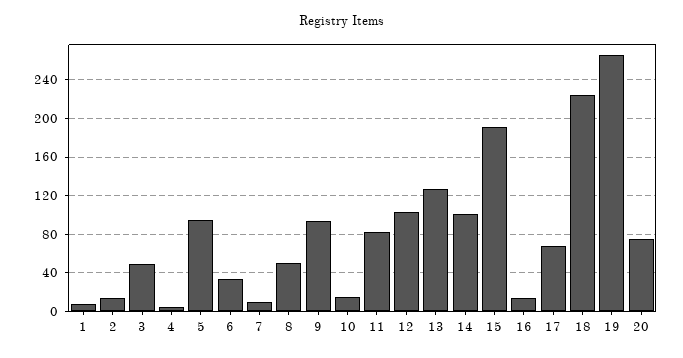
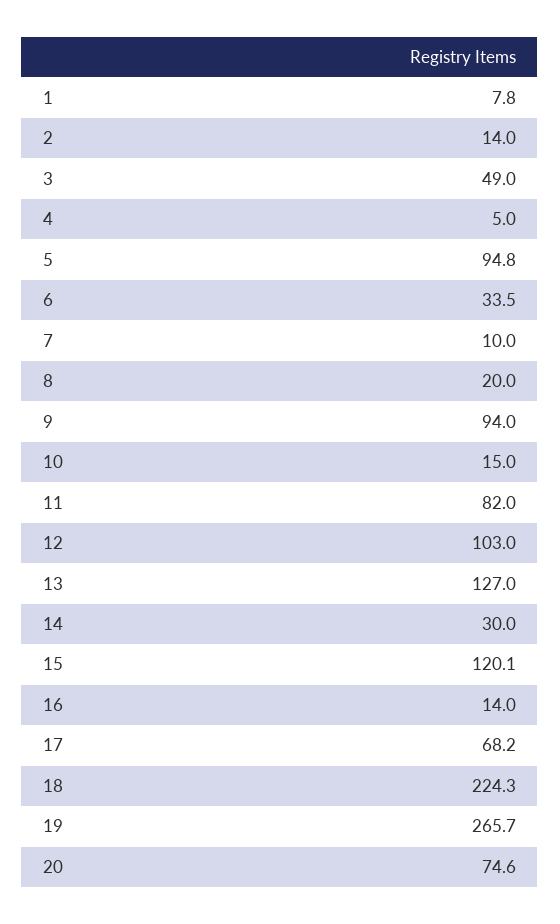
  {
    "1": 7.8,
    "2": 14,
    "3": 49,
    "4": 5,
    "5": 94.8,
    "6": 33.5,
    "7": 10,
-   "8": 50,
+   "8": 20,
    "9": 94,
    "10": 15,
    "11": 82,
    "12": 103,
    "13": 127,
-   "14": 100,
+   "14": 30,
-   "15": 190,
+   "15": 120.1,
    "16": 14,
    "17": 68.2,
    "18": 224.3,
    "19": 265.7,
    "20": 74.6
  }

